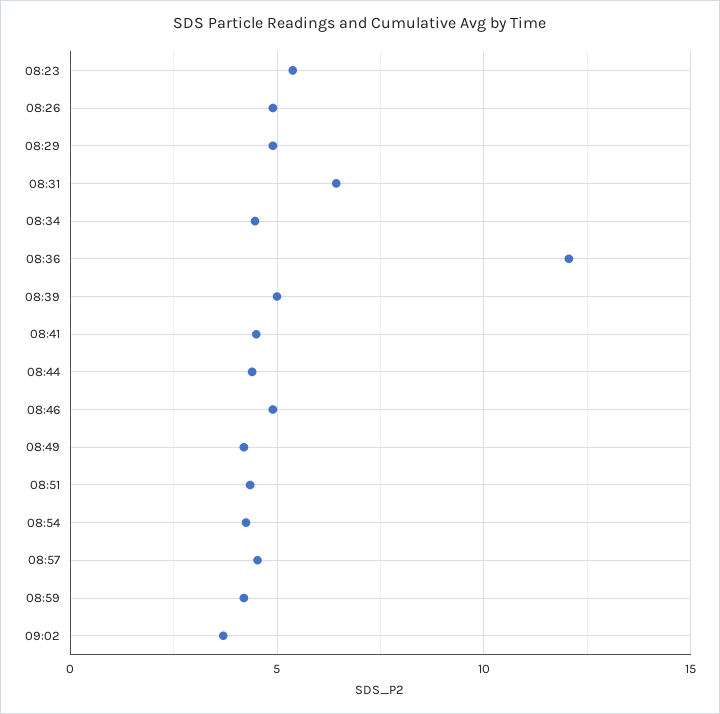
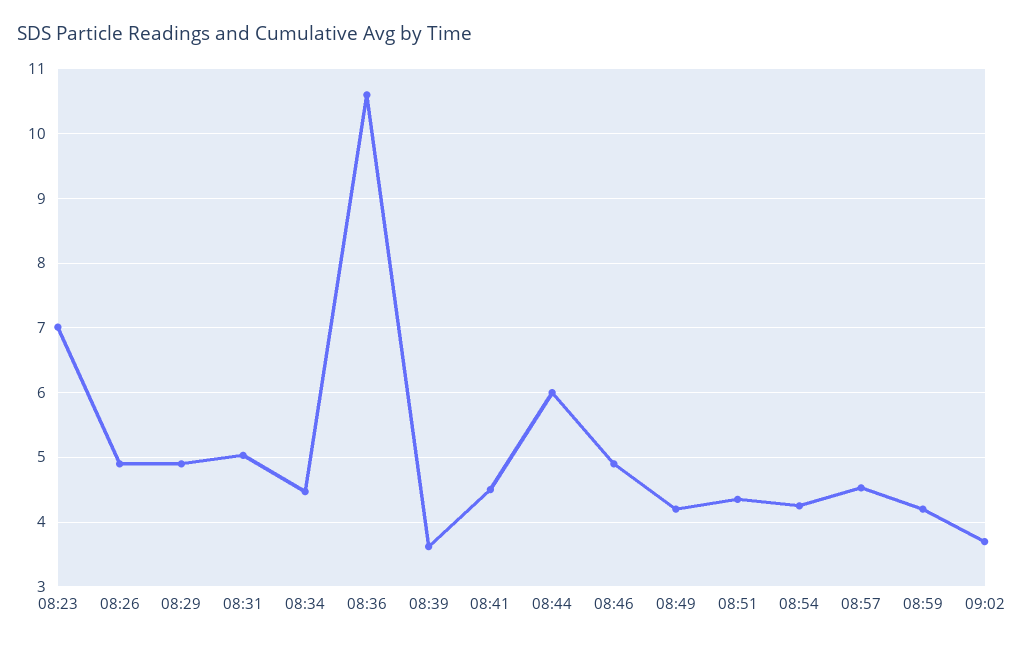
  {
-   "08:23": 5.5,
+   "08:23": 7,
    "08:26": 4.9,
    "08:29": 4.9,
-   "08:31": 6.5,
+   "08:31": 5,
    "08:34": 4.5,
-   "08:36": 12,
+   "08:36": 10.6,
-   "08:39": 5,
+   "08:39": 3.6,
    "08:41": 4.5,
-   "08:44": 4.5,
+   "08:44": 6,
    "08:46": 4.9,
    "08:49": 4.2,
    "08:51": 4.4,
    "08:54": 4.3,
    "08:57": 4.5,
    "08:59": 4.2,
    "09:02": 3.7
  }

